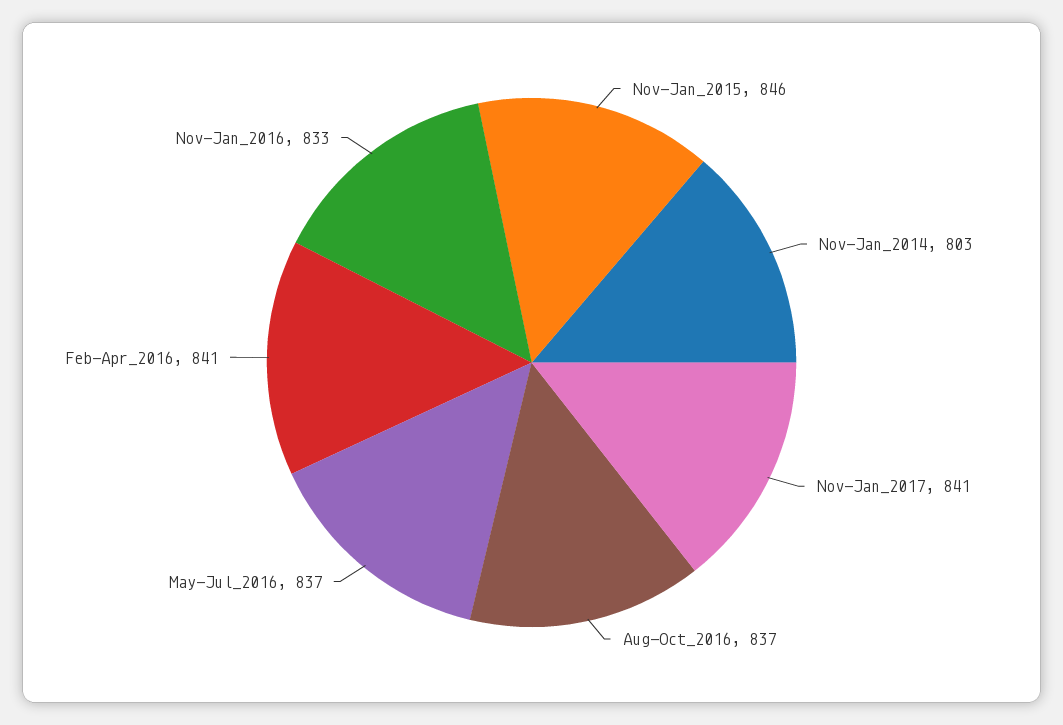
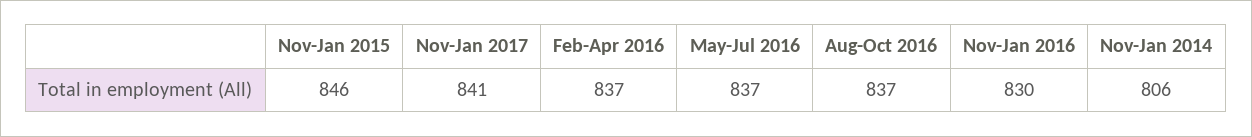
  {
    "Nov-Jan_2015": 846,
-   "Nov-Jan_2014": 803,
+   "Nov-Jan_2014": 806,
    "Nov-Jan_2017": 841,
    "Aug-Oct_2016": 837,
    "May-Jul_2016": 837,
-   "Feb-Apr_2016": 841,
+   "Feb-Apr_2016": 837,
-   "Nov-Jan_2016": 833
+   "Nov-Jan_2016": 830
  }

